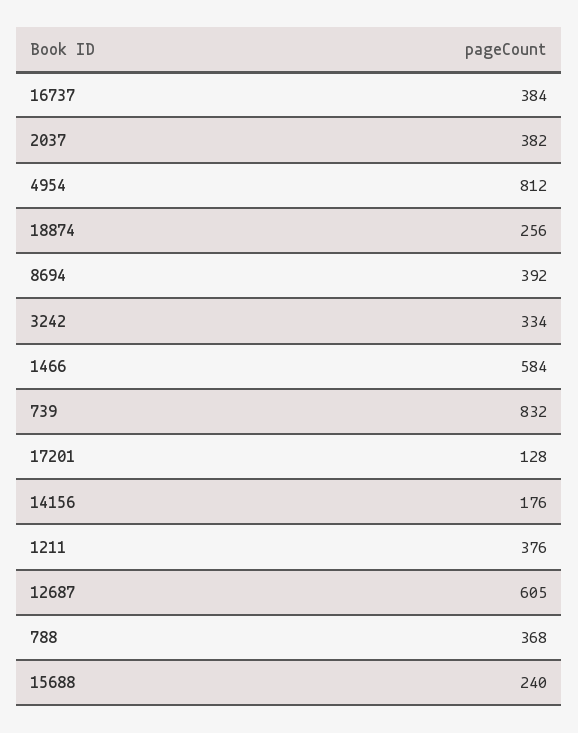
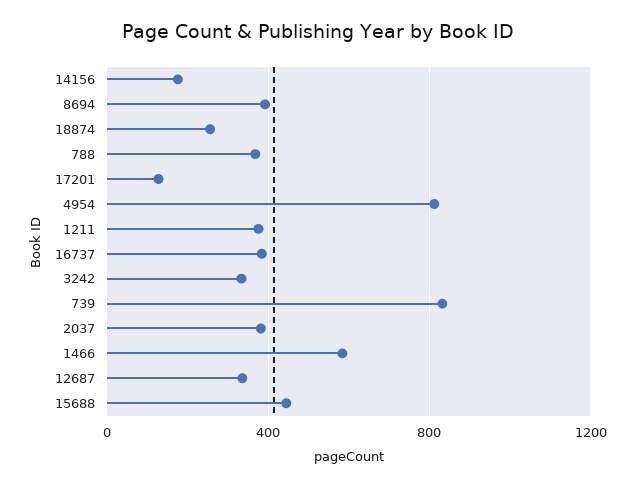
  {
    "16737": 384,
    "2037": 382,
    "4954": 812,
    "18874": 256,
    "8694": 392,
    "3242": 334,
    "1466": 584,
    "739": 832,
    "17201": 128,
    "14156": 176,
    "1211": 376,
-   "12687": 605,
+   "12687": 350,
    "788": 368,
-   "15688": 240
+   "15688": 450
  }

